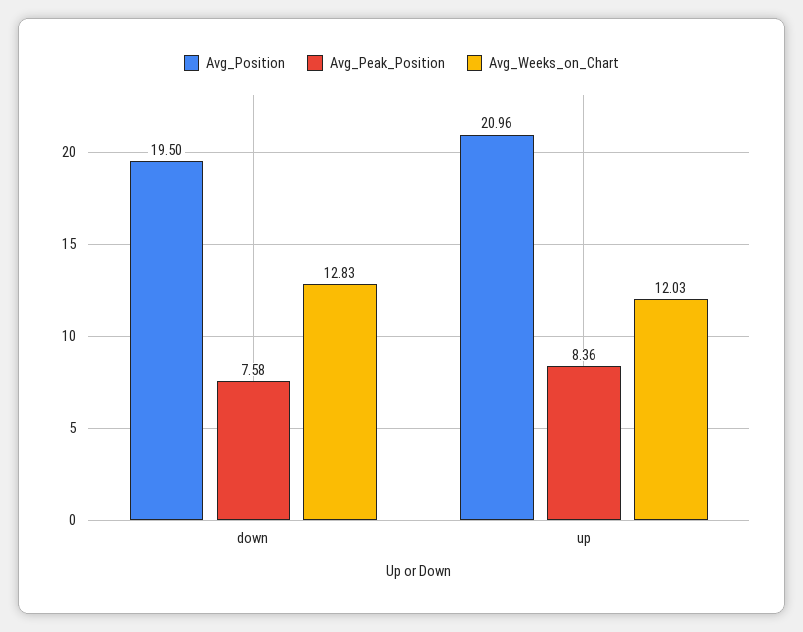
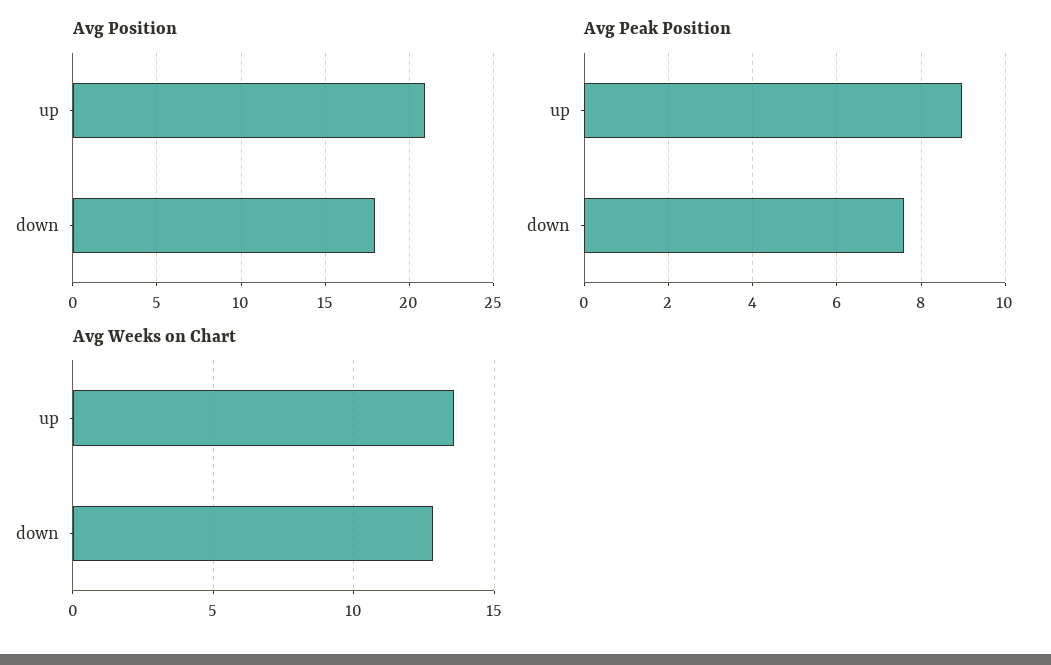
  {
    "Avg_Position": {
-     "down": 19.5,
+     "down": 18,
      "up": 20.96
    },
    "Avg_Peak_Position": {
      "down": 7.58,
-     "up": 8.36
+     "up": 9
    },
    "Avg_Weeks_on_Chart": {
      "down": 12.83,
-     "up": 12.03
+     "up": 13.5
    }
  }

